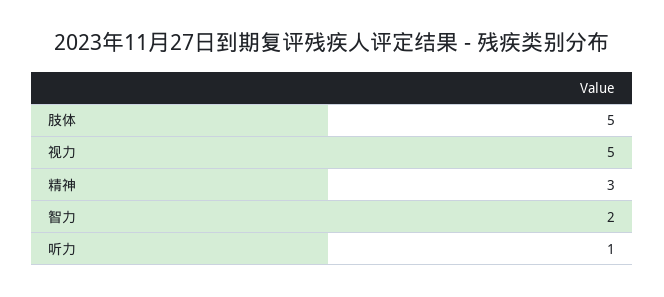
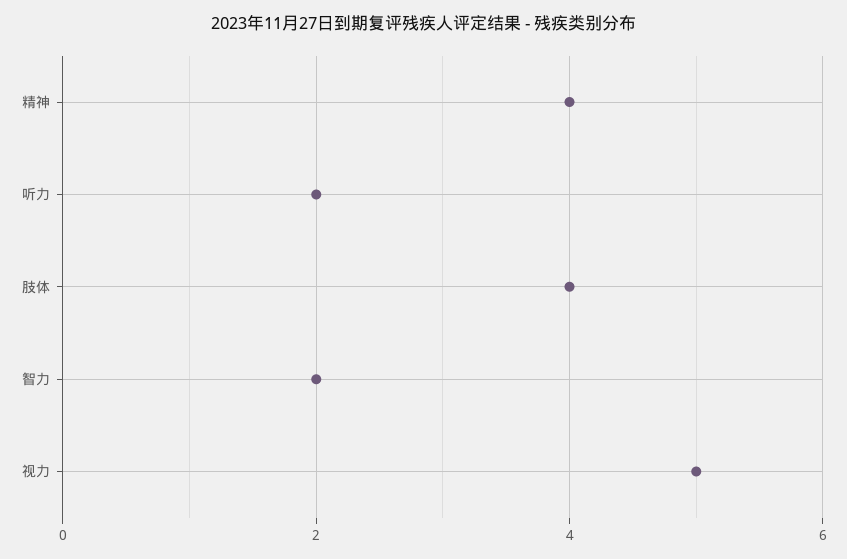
  {
-   "肢体": 5,
+   "肢体": 4,
    "视力": 5,
-   "精神": 3,
+   "精神": 4,
    "智力": 2,
-   "听力": 1
+   "听力": 2
  }

